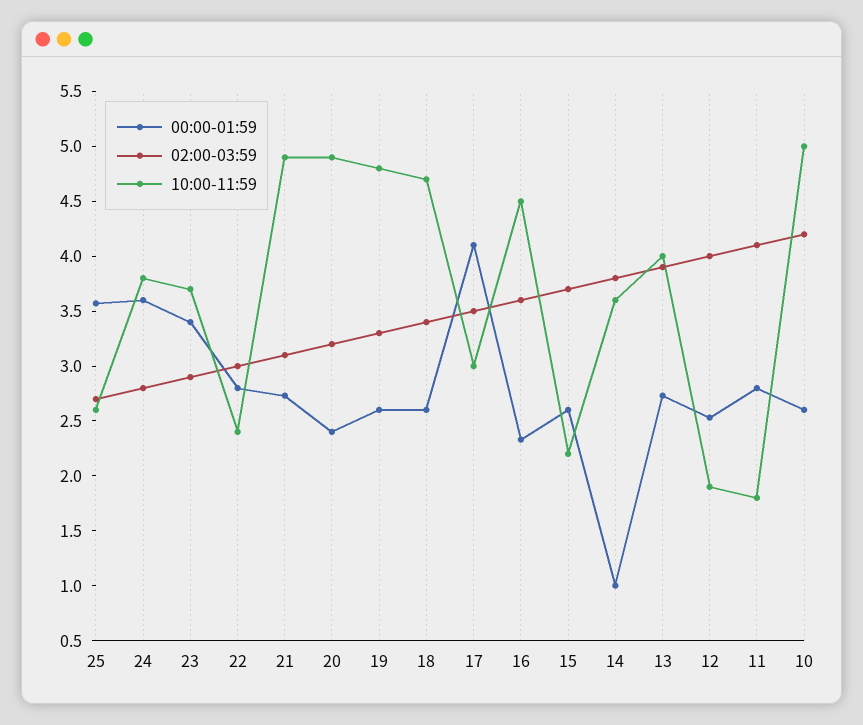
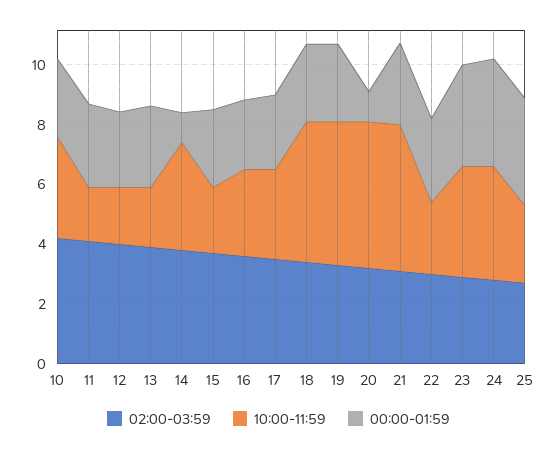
  {
    "00:00-01:59": {
      "25": 3.6,
      "24": 3.6,
      "23": 3.4,
      "22": 2.8,
      "21": 2.7,
-     "20": 2.4,
+     "20": 1,
      "19": 2.6,
      "18": 2.6,
-     "17": 4.1,
+     "17": 2.5,
      "16": 2.3,
      "15": 2.6,
      "14": 1,
      "13": 2.7,
      "12": 2.5,
      "11": 2.8,
      "10": 2.6
    },
    "02:00-03:59": {
      "25": 2.7,
      "24": 2.8,
      "23": 2.9,
      "22": 3,
      "21": 3.1,
      "20": 3.2,
      "19": 3.3,
      "18": 3.4,
      "17": 3.5,
      "16": 3.6,
      "15": 3.7,
      "14": 3.8,
      "13": 3.9,
      "12": 4,
      "11": 4.1,
      "10": 4.2
    },
    "10:00-11:59": {
      "25": 2.6,
      "24": 3.8,
      "23": 3.7,
      "22": 2.4,
      "21": 4.9,
      "20": 4.9,
      "19": 4.8,
      "18": 4.7,
      "17": 3,
-     "16": 4.5,
+     "16": 3,
      "15": 2.2,
      "14": 3.6,
-     "13": 4,
+     "13": 2,
      "12": 1.9,
      "11": 1.8,
-     "10": 5
+     "10": 3.5
    }
  }

